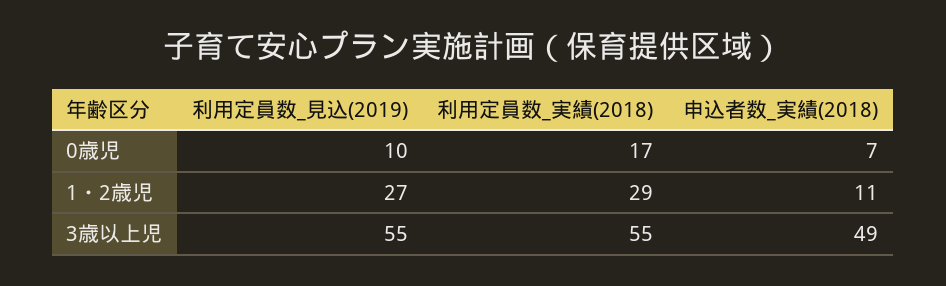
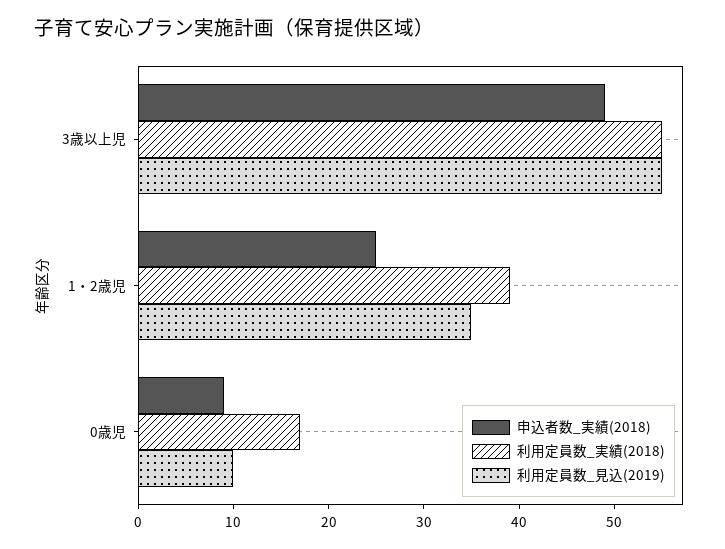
  {
    "利用定員数_見込(2019)": {
      "0歳児": 10,
-     "1・2歳児": 27,
+     "1・2歳児": 35,
      "3歳以上児": 55
    },
    "利用定員数_実績(2018)": {
      "0歳児": 17,
-     "1・2歳児": 29,
+     "1・2歳児": 39,
      "3歳以上児": 55
    },
    "申込者数_実績(2018)": {
-     "0歳児": 7,
+     "0歳児": 9,
-     "1・2歳児": 11,
+     "1・2歳児": 25,
      "3歳以上児": 49
    }
  }

